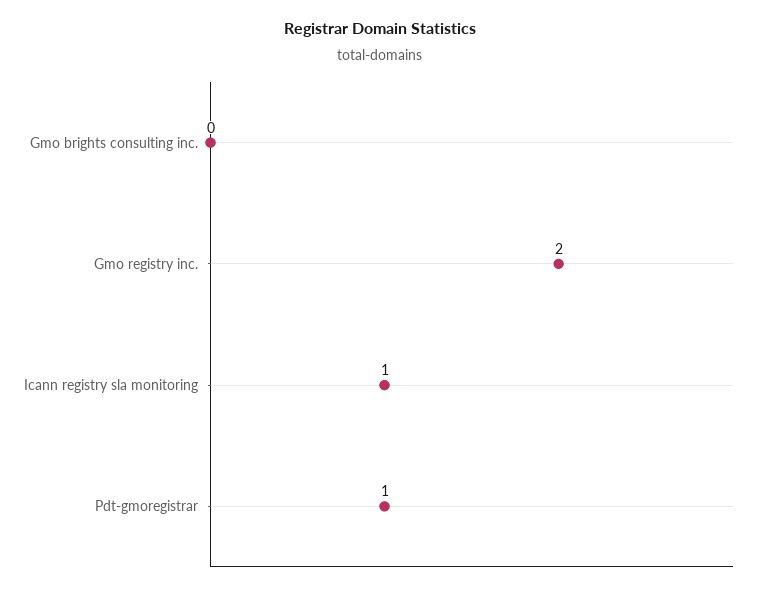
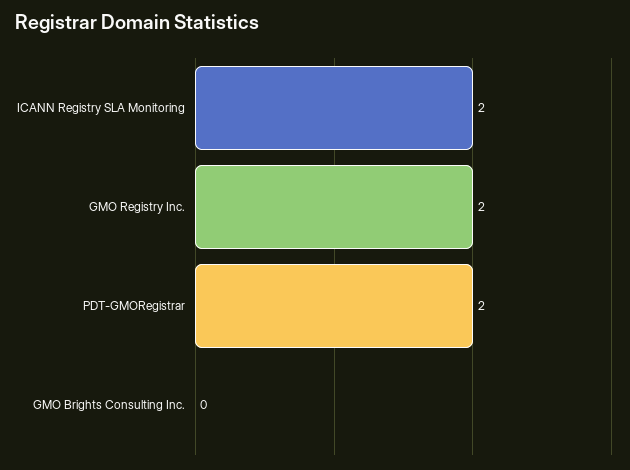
  {
    "Gmo brights consulting inc.": 0,
    "Gmo registry inc.": 2,
-   "Icann registry sla monitoring": 1,
+   "Icann registry sla monitoring": 2,
-   "Pdt-gmoregistrar": 1
+   "Pdt-gmoregistrar": 2
  }

